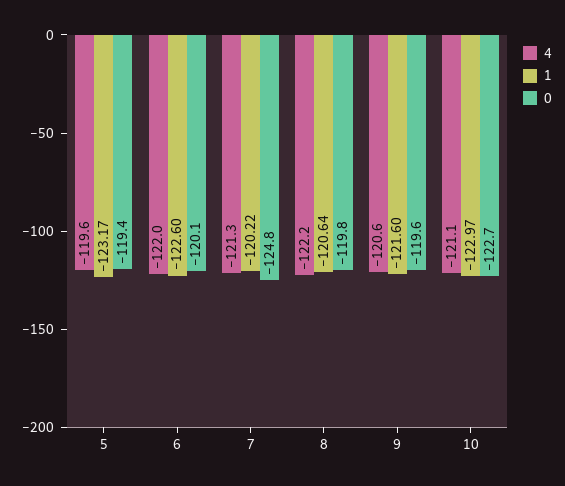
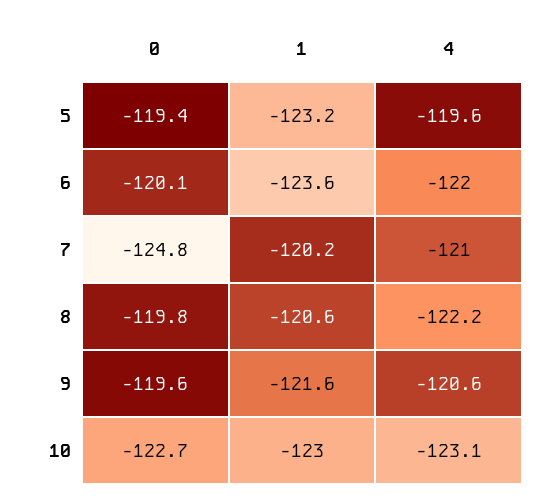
  {
    "4": {
      "5": -119.6,
      "6": -122,
-     "7": -121.3,
+     "7": -121,
      "8": -122.2,
      "9": -120.6,
-     "10": -121.1
+     "10": -123.1
    },
    "1": {
      "5": -123.17,
-     "6": -122.6,
+     "6": -123.6,
      "7": -120.22,
      "8": -120.64,
      "9": -121.6,
      "10": -122.97
    },
    "0": {
      "5": -119.4,
      "6": -120.1,
      "7": -124.8,
      "8": -119.8,
      "9": -119.6,
      "10": -122.7
    }
  }

